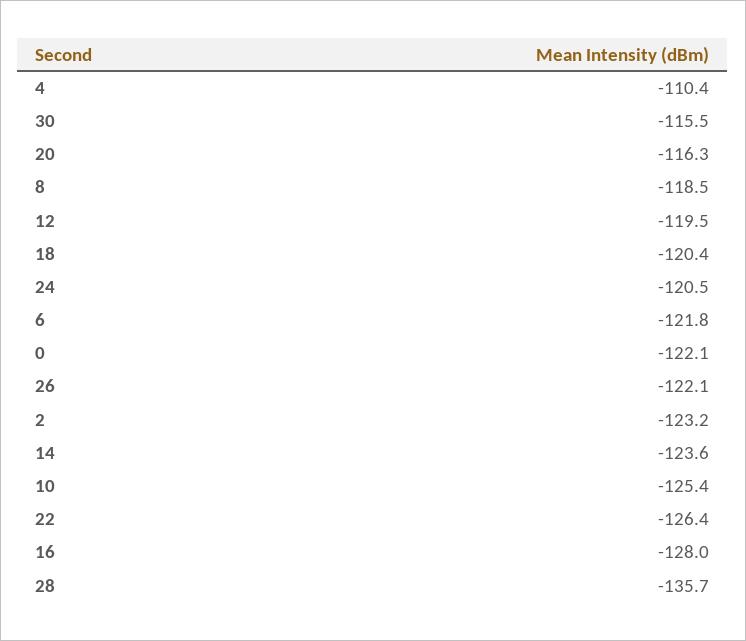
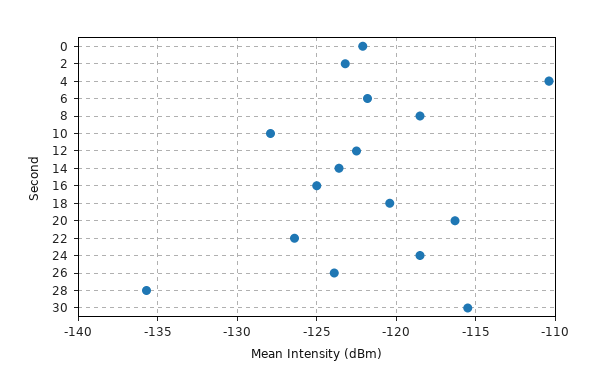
  {
    "4": -110.4,
    "30": -115.5,
    "20": -116.3,
    "8": -118.5,
-   "12": -119.5,
+   "12": -122.5,
    "18": -120.4,
-   "24": -120.5,
+   "24": -118.5,
    "6": -121.8,
    "0": -122.1,
-   "26": -122.1,
+   "26": -124,
    "2": -123.2,
    "14": -123.6,
-   "10": -125.4,
+   "10": -128,
    "22": -126.4,
-   "16": -128,
+   "16": -125,
    "28": -135.7
  }

